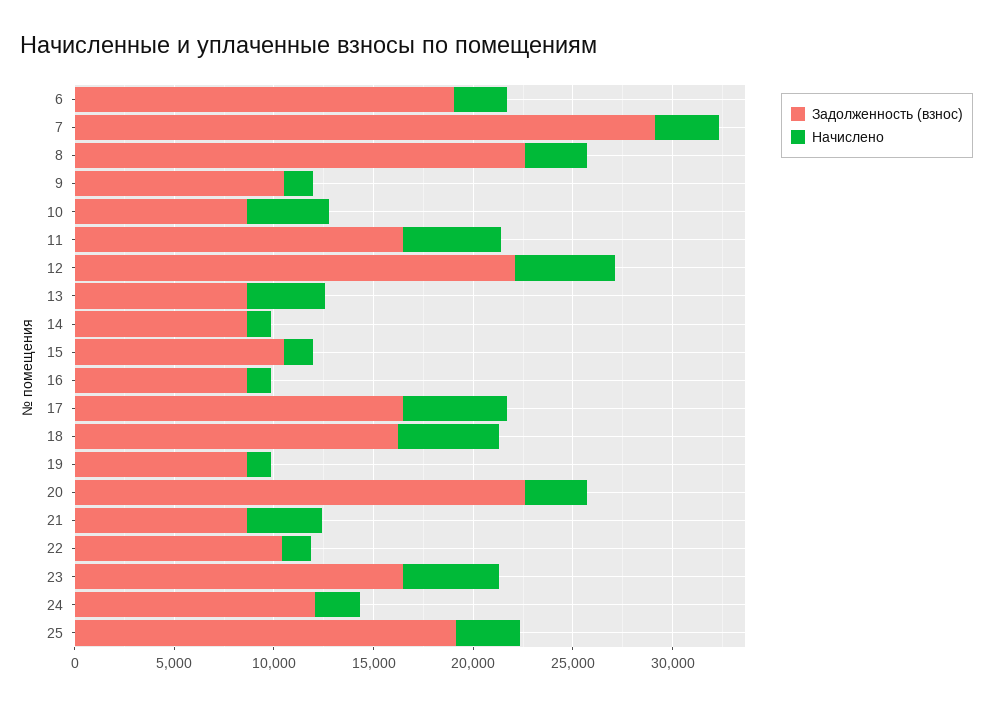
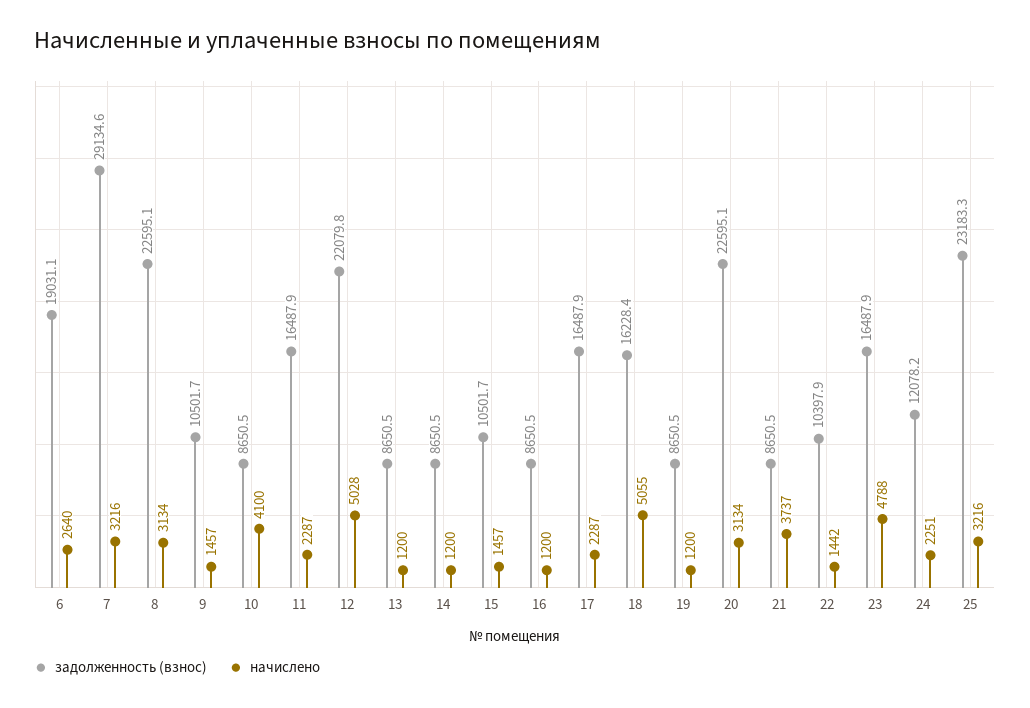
  {
    "Задолженность (взнос)": {
      "6": 19031.1,
      "7": 29134.6,
      "8": 22595.1,
      "9": 10501.7,
      "10": 8650.5,
      "11": 16487.9,
      "12": 22079.8,
      "13": 8650.5,
      "14": 8650.5,
      "15": 10501.7,
      "16": 8650.5,
      "17": 16487.9,
      "18": 16228.4,
      "19": 8650.5,
      "20": 22595.1,
      "21": 8650.5,
      "22": 10397.9,
      "23": 16487.9,
      "24": 12078.2,
-     "25": 19000
+     "25": 23183.3
    },
    "Начислено": {
      "6": 2640,
      "7": 3216,
      "8": 3134,
      "9": 1457,
      "10": 4100,
-     "11": 5000,
+     "11": 2287,
      "12": 5028,
-     "13": 4000,
+     "13": 1200,
      "14": 1200,
      "15": 1457,
      "16": 1200,
-     "17": 5000,
+     "17": 2287,
      "18": 5055,
      "19": 1200,
      "20": 3134,
      "21": 3737,
      "22": 1442,
      "23": 4788,
      "24": 2251,
      "25": 3216
    }
  }

